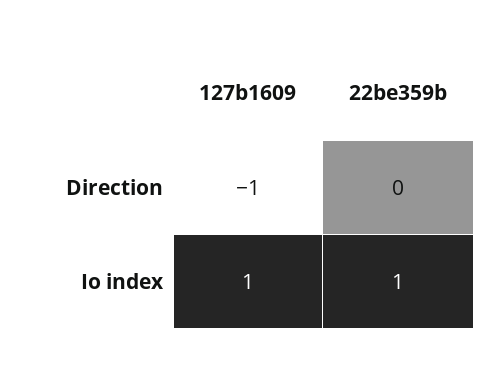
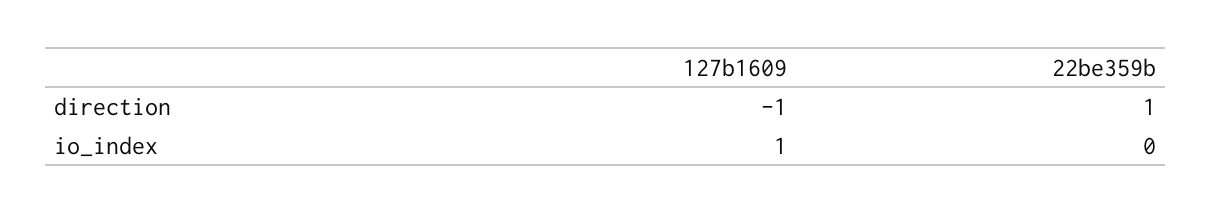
  {
    "127b1609": {
      "Direction": -1,
      "Io index": 1
    },
    "22be359b": {
-     "Direction": 0,
+     "Direction": 1,
-     "Io index": 1
+     "Io index": 0
    }
  }

